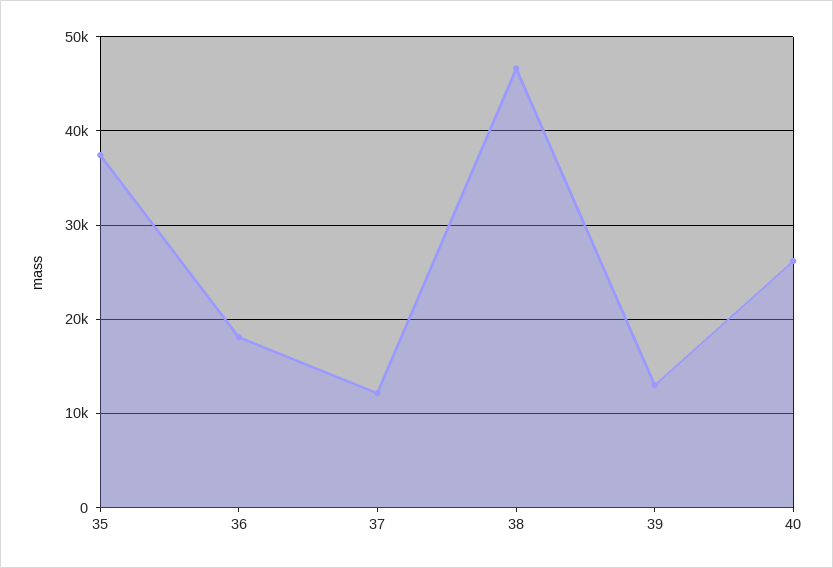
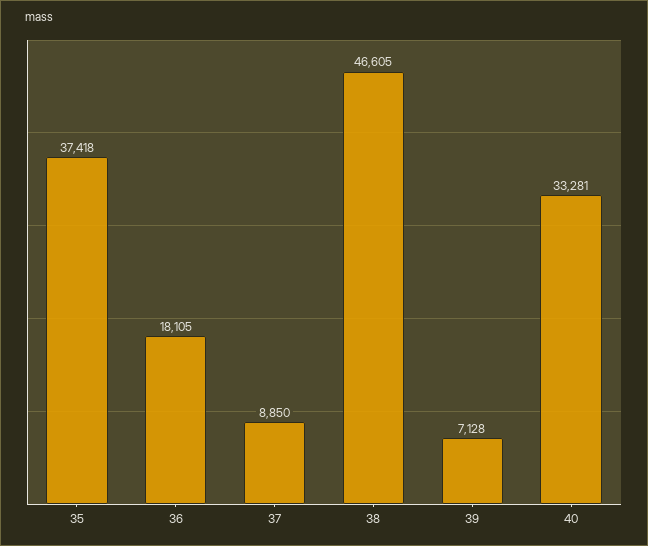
  {
    "35": 37418,
    "36": 18105,
-   "37": 12000,
+   "37": 8850,
    "38": 46605,
-   "39": 13000,
+   "39": 7128,
-   "40": 26000
+   "40": 33281
  }

